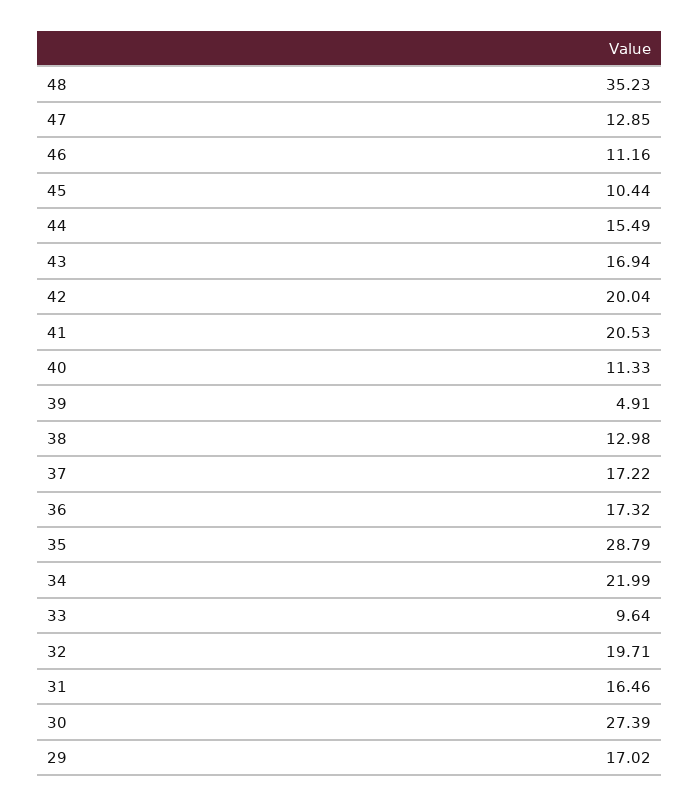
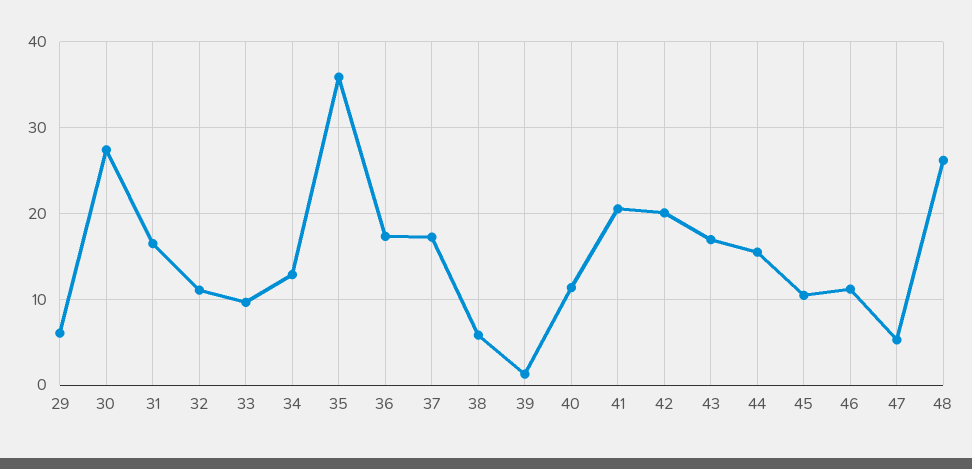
  {
-   "48": 35.23,
+   "48": 26,
-   "47": 12.85,
+   "47": 5,
    "46": 11.16,
    "45": 10.44,
    "44": 15.49,
    "43": 16.94,
    "42": 20.04,
    "41": 20.53,
    "40": 11.33,
-   "39": 4.91,
+   "39": 1,
-   "38": 12.98,
+   "38": 6,
    "37": 17.22,
    "36": 17.32,
-   "35": 28.79,
+   "35": 36,
-   "34": 21.99,
+   "34": 13,
    "33": 9.64,
-   "32": 19.71,
+   "32": 11,
    "31": 16.46,
    "30": 27.39,
-   "29": 17.02
+   "29": 6
  }

